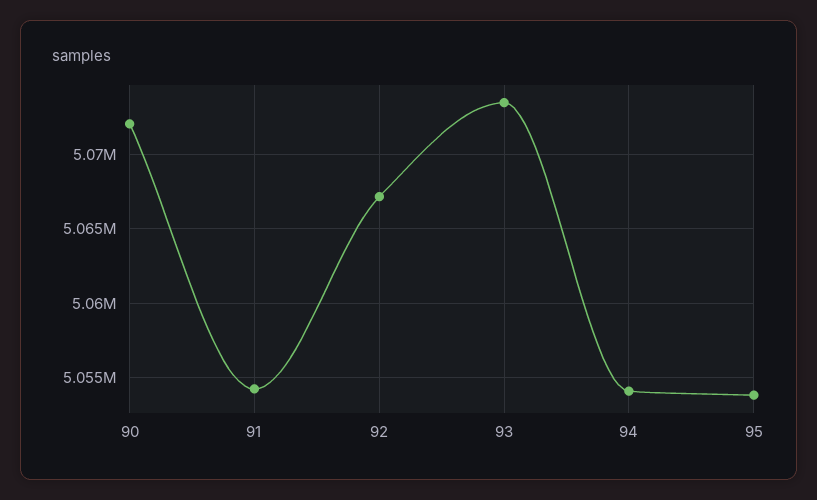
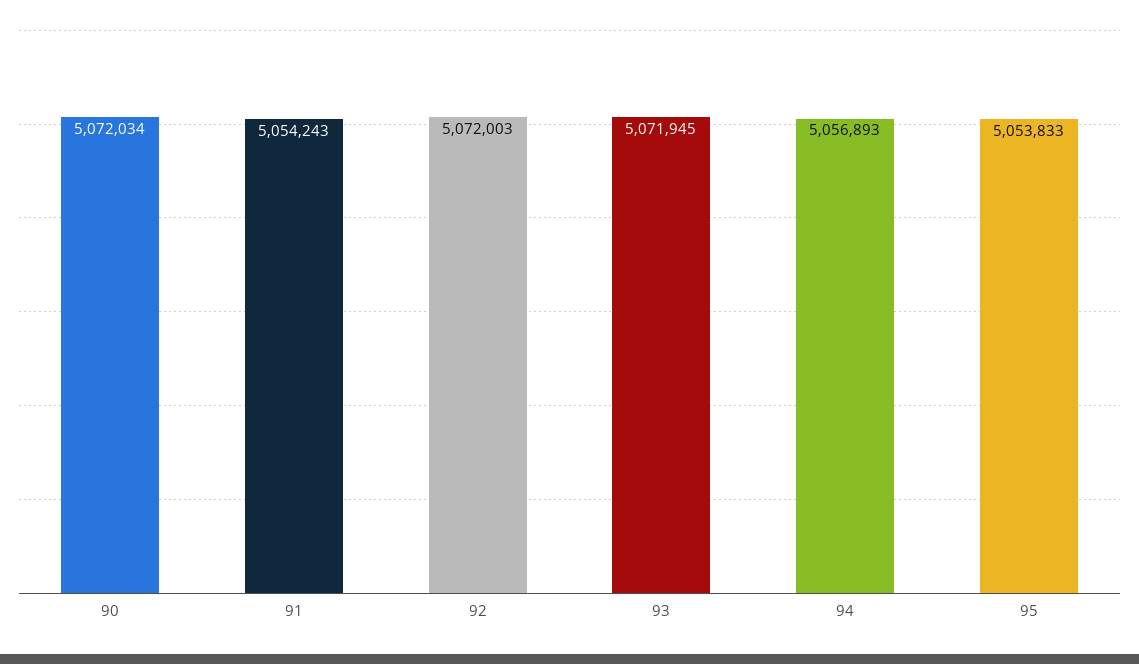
  {
    "90": 5072034,
    "91": 5054243,
-   "92": 5067000,
+   "92": 5072003,
-   "93": 5073500,
+   "93": 5071945,
-   "94": 5054000,
+   "94": 5056893,
    "95": 5053833
  }

